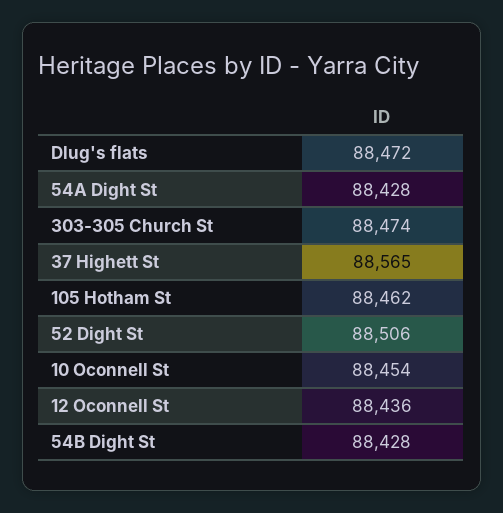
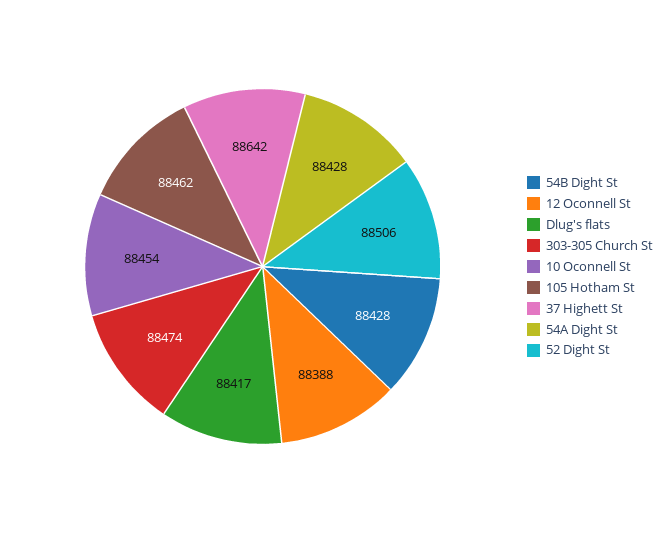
  {
-   "Dlug's flats": 88472,
+   "Dlug's flats": 88417,
    "54A Dight St": 88428,
    "303-305 Church St": 88474,
-   "37 Highett St": 88565,
+   "37 Highett St": 88642,
    "105 Hotham St": 88462,
    "52 Dight St": 88506,
    "10 Oconnell St": 88454,
-   "12 Oconnell St": 88436,
+   "12 Oconnell St": 88388,
    "54B Dight St": 88428
  }

